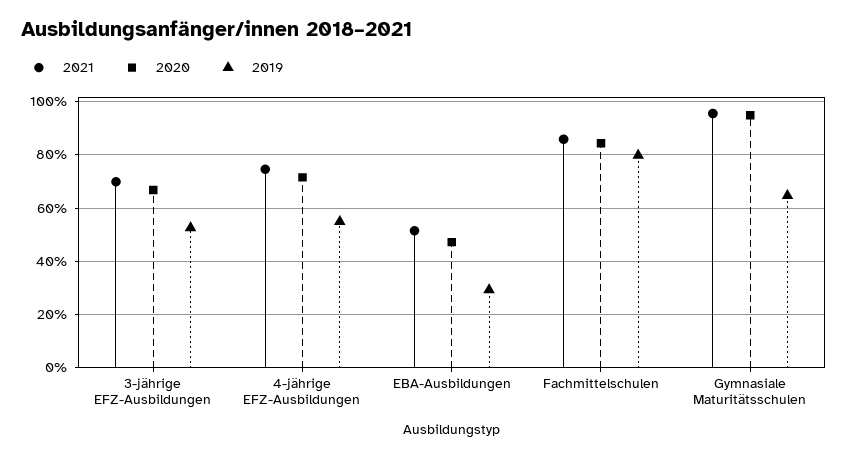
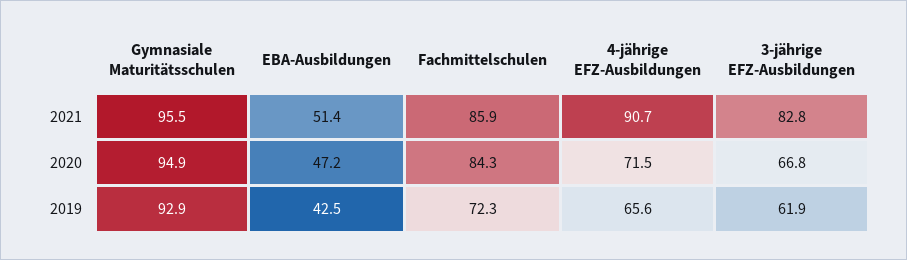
  {
    "2021": {
-     "3-jährige EFZ-Ausbildungen": 70,
+     "3-jährige EFZ-Ausbildungen": 82.8,
-     "4-jährige EFZ-Ausbildungen": 75,
+     "4-jährige EFZ-Ausbildungen": 90.7,
      "EBA-Ausbildungen": 51.4,
      "Fachmittelschulen": 85.9,
      "Gymnasiale Maturitätsschulen": 95.5
    },
    "2020": {
      "3-jährige EFZ-Ausbildungen": 66.8,
      "4-jährige EFZ-Ausbildungen": 71.5,
      "EBA-Ausbildungen": 47.2,
      "Fachmittelschulen": 84.3,
      "Gymnasiale Maturitätsschulen": 94.9
    },
    "2019": {
-     "3-jährige EFZ-Ausbildungen": 52.5,
+     "3-jährige EFZ-Ausbildungen": 61.9,
-     "4-jährige EFZ-Ausbildungen": 55,
+     "4-jährige EFZ-Ausbildungen": 65.6,
-     "EBA-Ausbildungen": 30,
+     "EBA-Ausbildungen": 42.5,
-     "Fachmittelschulen": 80,
+     "Fachmittelschulen": 72.3,
-     "Gymnasiale Maturitätsschulen": 65
+     "Gymnasiale Maturitätsschulen": 92.9
    }
  }

